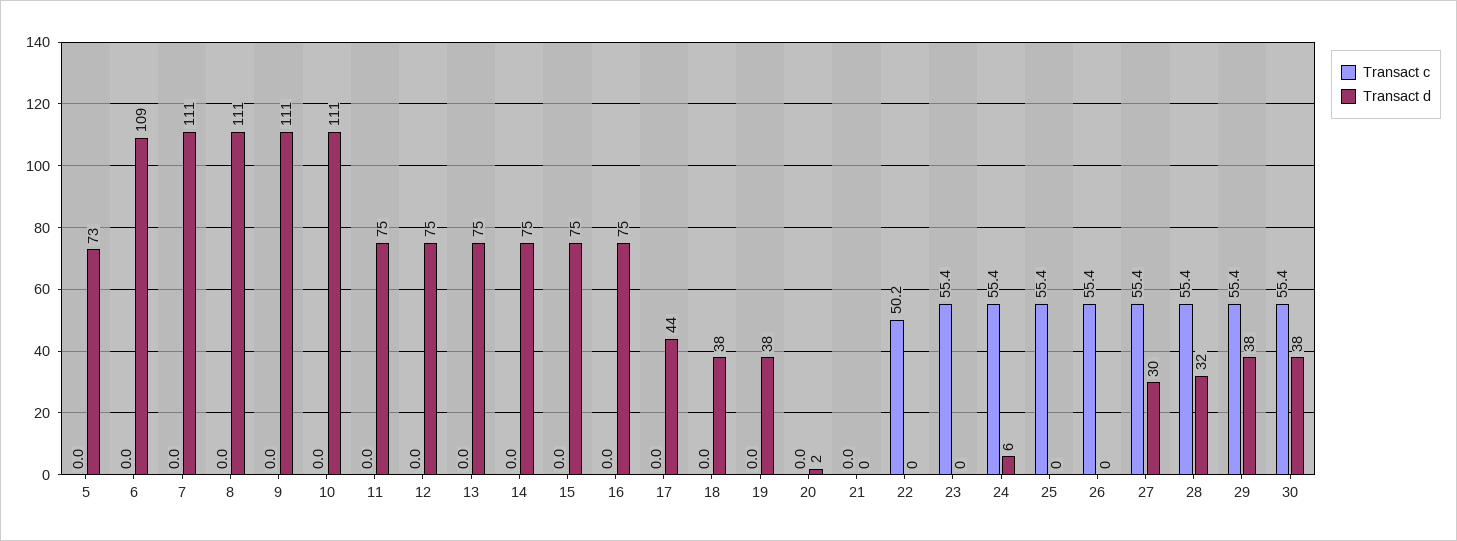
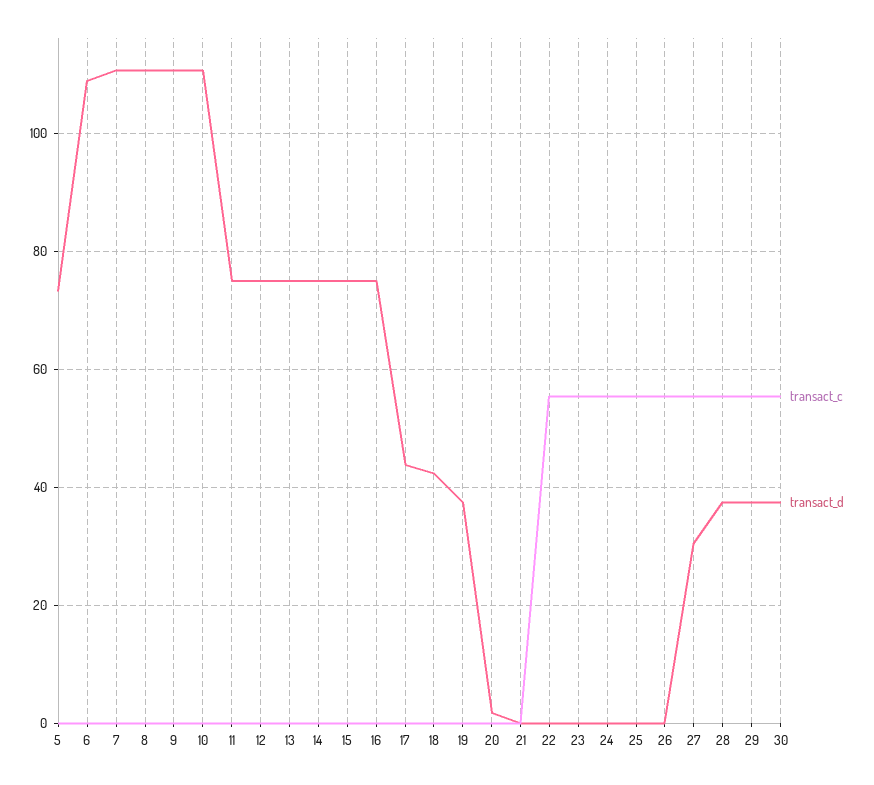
  {
    "Transact c": {
      "5": 0,
      "6": 0,
      "7": 0,
      "8": 0,
      "9": 0,
      "10": 0,
      "11": 0,
      "12": 0,
      "13": 0,
      "14": 0,
      "15": 0,
      "16": 0,
      "17": 0,
      "18": 0,
      "19": 0,
      "20": 0,
      "21": 0,
-     "22": 50.2,
+     "22": 56,
      "23": 55.4,
      "24": 55.4,
      "25": 55.4,
      "26": 55.4,
      "27": 55.4,
      "28": 55.4,
      "29": 55.4,
      "30": 55.4
    },
    "Transact d": {
      "5": 73,
      "6": 109,
      "7": 111,
      "8": 111,
      "9": 111,
      "10": 111,
      "11": 75,
      "12": 75,
      "13": 75,
      "14": 75,
      "15": 75,
      "16": 75,
      "17": 44,
-     "18": 38,
+     "18": 42,
      "19": 38,
      "20": 2,
      "21": 0,
      "22": 0,
      "23": 0,
-     "24": 6,
+     "24": 0,
      "25": 0,
      "26": 0,
      "27": 30,
-     "28": 32,
+     "28": 38,
      "29": 38,
      "30": 38
    }
  }

